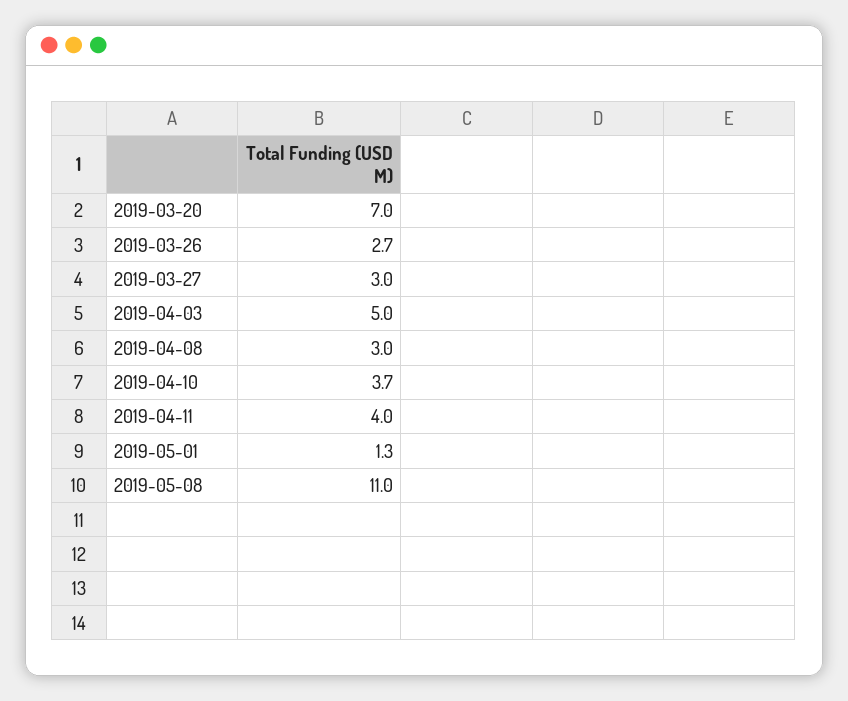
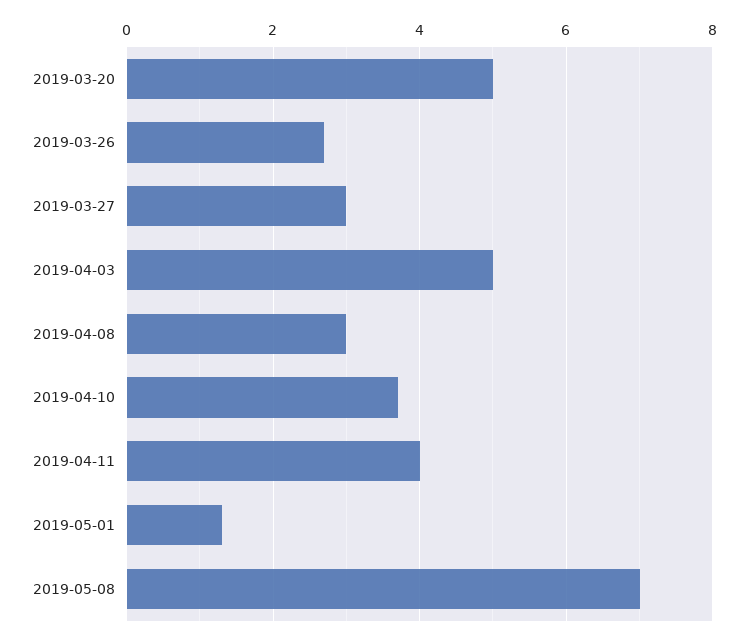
  {
-   "2019-03-20": 7,
+   "2019-03-20": 5,
    "2019-03-26": 2.7,
    "2019-03-27": 3,
    "2019-04-03": 5,
    "2019-04-08": 3,
    "2019-04-10": 3.7,
    "2019-04-11": 4,
    "2019-05-01": 1.3,
-   "2019-05-08": 11
+   "2019-05-08": 7
  }

